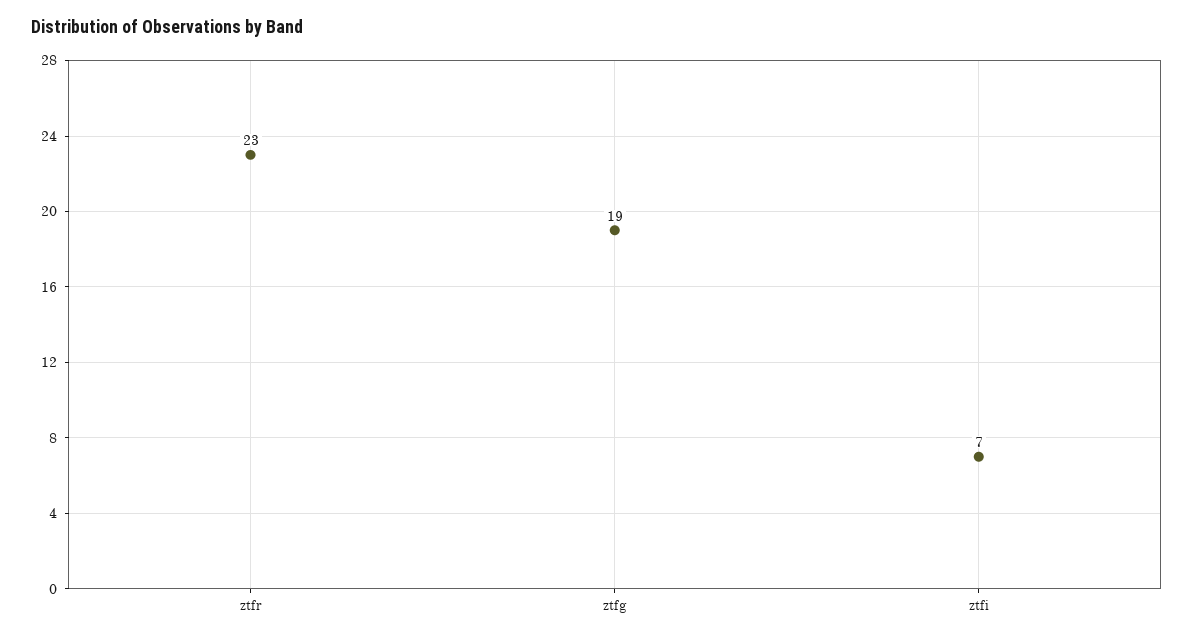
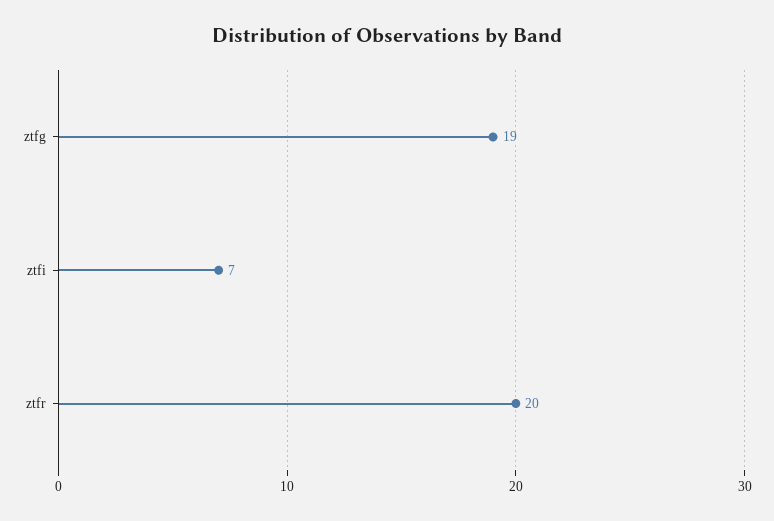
  {
-   "ztfr": 23,
+   "ztfr": 20,
    "ztfg": 19,
    "ztfi": 7
  }

